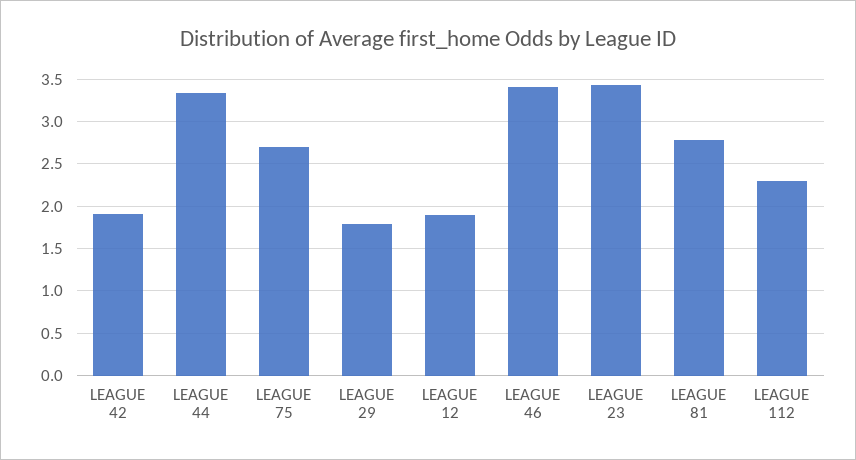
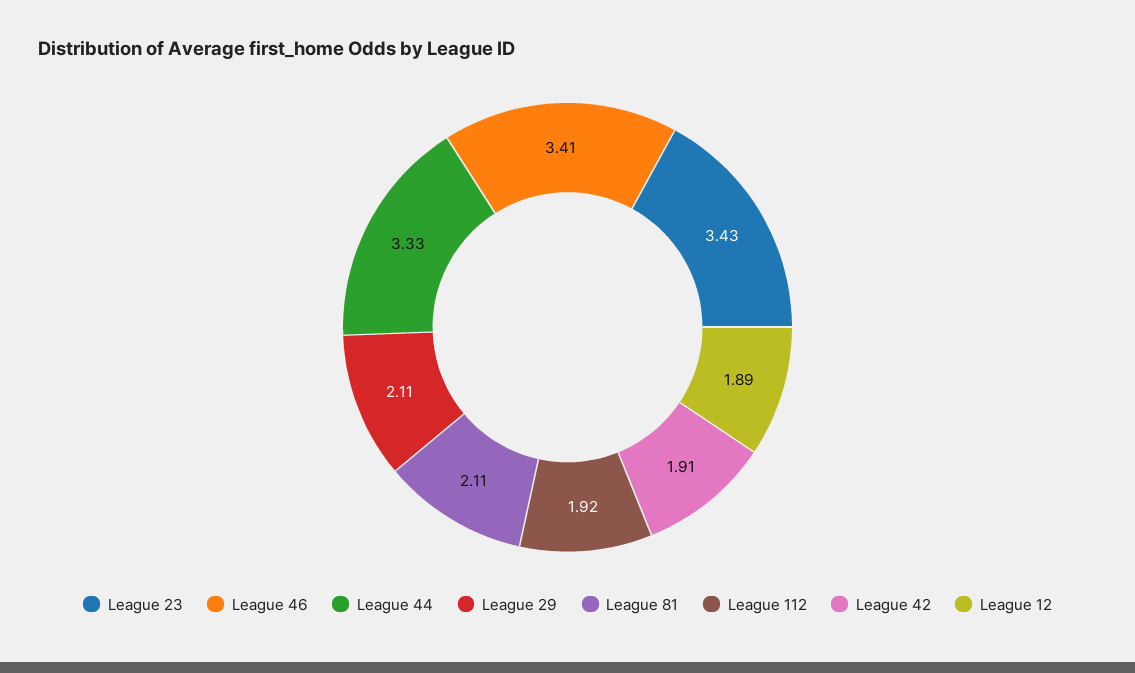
  {
    "LEAGUE 42": 1.91,
    "LEAGUE 44": 3.33,
-   "LEAGUE 75": 2.7,
-   "LEAGUE 29": 1.8,
+   "LEAGUE 29": 2.11,
    "LEAGUE 12": 1.89,
    "LEAGUE 46": 3.41,
    "LEAGUE 23": 3.43,
-   "LEAGUE 81": 2.8,
+   "LEAGUE 81": 2.11,
-   "LEAGUE 112": 2.3
+   "LEAGUE 112": 1.92
  }

